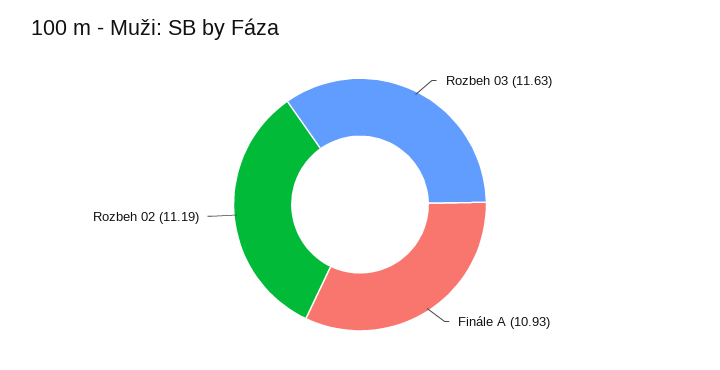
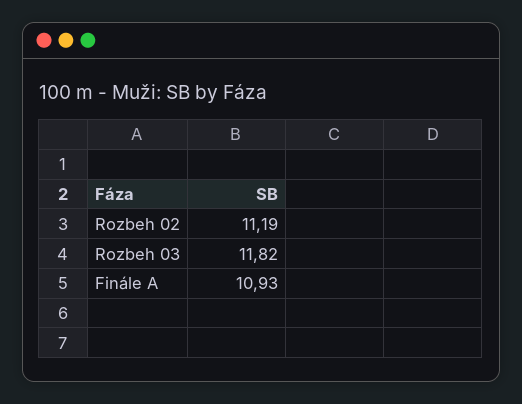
  {
-   "Rozbeh 03": 11.63,
+   "Rozbeh 03": 11.82,
    "Finále A": 10.93,
    "Rozbeh 02": 11.19
  }

